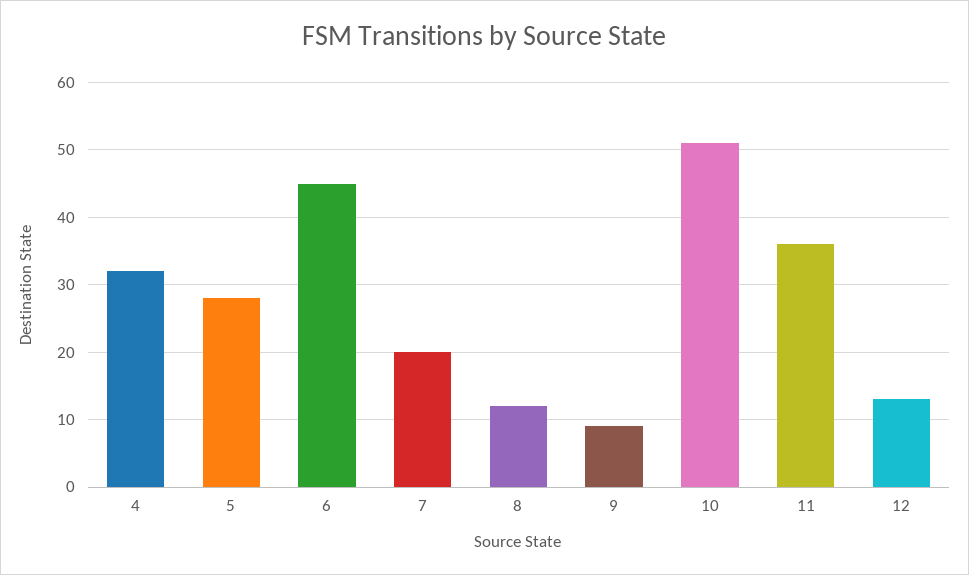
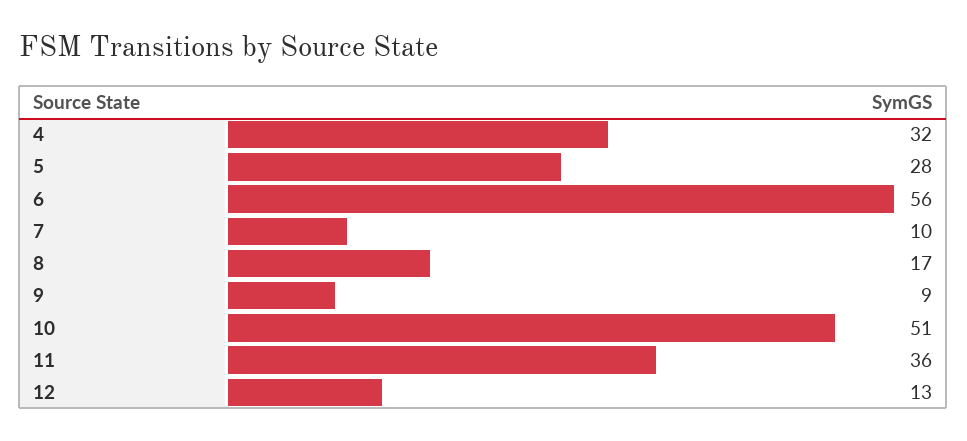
  {
    "4": 32,
    "5": 28,
-   "6": 45,
+   "6": 56,
-   "7": 20,
+   "7": 10,
-   "8": 12,
+   "8": 17,
    "9": 9,
    "10": 51,
    "11": 36,
    "12": 13
  }

